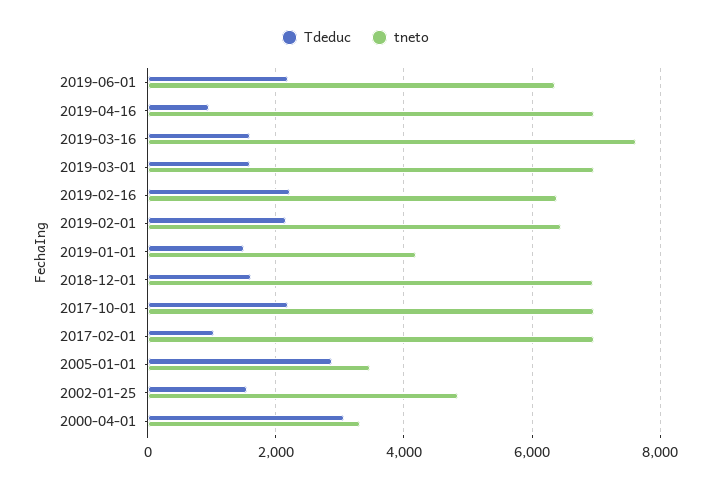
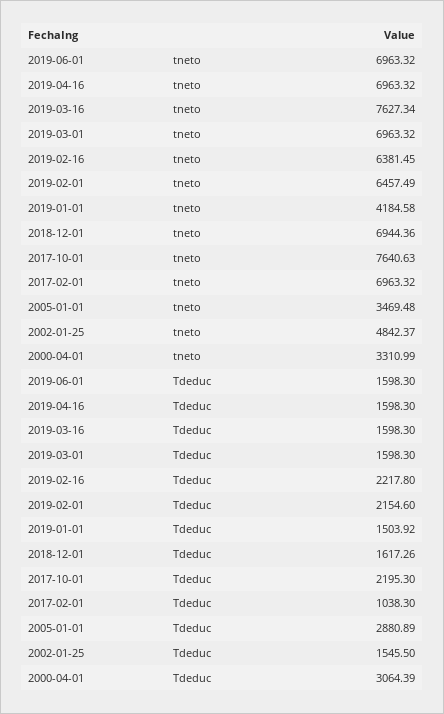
  {
    "Tdeduc": {
-     "2019-06-01": 2200,
+     "2019-06-01": 1598.3,
-     "2019-04-16": 1000,
+     "2019-04-16": 1598.3,
      "2019-03-16": 1598.3,
      "2019-03-01": 1598.3,
      "2019-02-16": 2217.8,
      "2019-02-01": 2154.6,
      "2019-01-01": 1503.92,
      "2018-12-01": 1617.26,
      "2017-10-01": 2195.3,
      "2017-02-01": 1038.3,
      "2005-01-01": 2880.89,
      "2002-01-25": 1545.5,
      "2000-04-01": 3064.39
    },
    "tneto": {
-     "2019-06-01": 6400,
+     "2019-06-01": 6963.32,
      "2019-04-16": 6963.32,
      "2019-03-16": 7627.34,
      "2019-03-01": 6963.32,
      "2019-02-16": 6381.45,
      "2019-02-01": 6457.49,
      "2019-01-01": 4184.58,
      "2018-12-01": 6944.36,
-     "2017-10-01": 7000,
+     "2017-10-01": 7640.63,
      "2017-02-01": 6963.32,
      "2005-01-01": 3469.48,
      "2002-01-25": 4842.37,
      "2000-04-01": 3310.99
    }
  }

